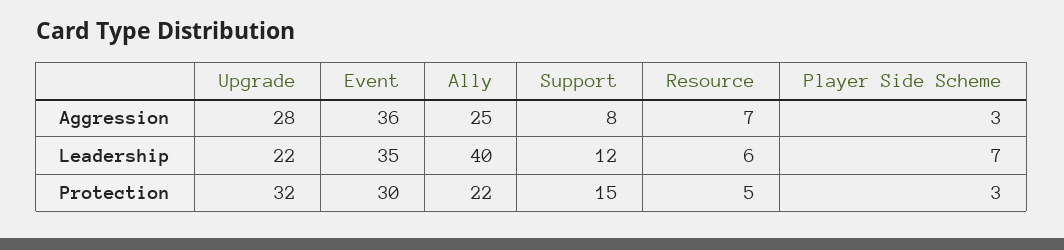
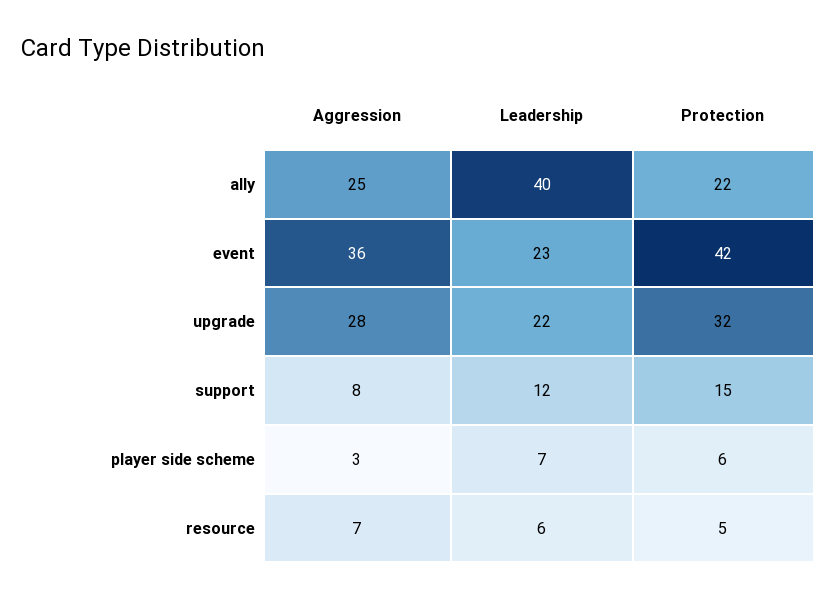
  {
    "Upgrade": {
      "Aggression": 28,
      "Leadership": 22,
      "Protection": 32
    },
    "Event": {
      "Aggression": 36,
-     "Leadership": 35,
+     "Leadership": 23,
-     "Protection": 30
+     "Protection": 42
    },
    "Ally": {
      "Aggression": 25,
      "Leadership": 40,
      "Protection": 22
    },
    "Support": {
      "Aggression": 8,
      "Leadership": 12,
      "Protection": 15
    },
    "Resource": {
      "Aggression": 7,
      "Leadership": 6,
      "Protection": 5
    },
    "Player Side Scheme": {
      "Aggression": 3,
      "Leadership": 7,
-     "Protection": 3
+     "Protection": 6
    }
  }

